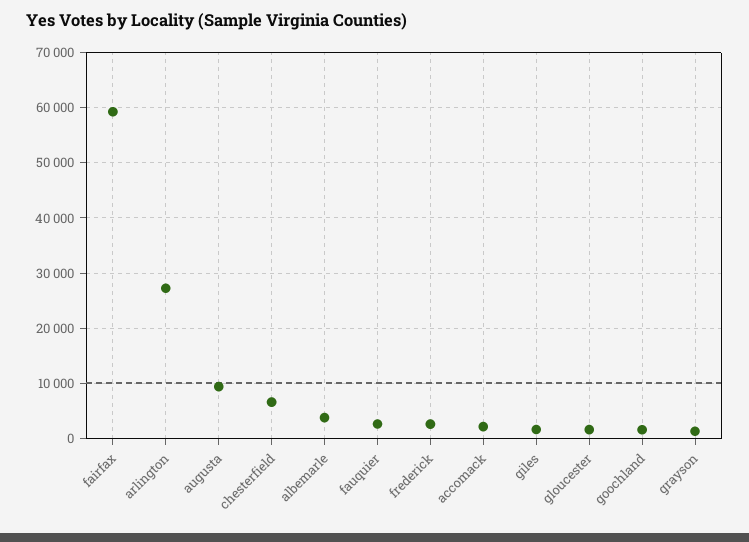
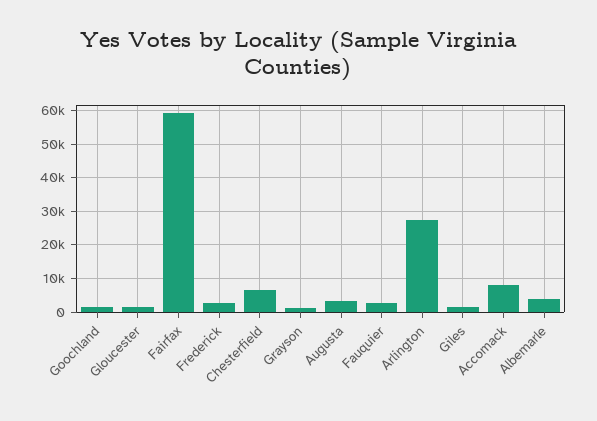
  {
    "fairfax": 60000,
    "arlington": 28000,
-   "augusta": 10000,
+   "augusta": 4000,
    "chesterfield": 6000,
    "albemarle": 4000,
    "fauquier": 2000,
    "frederick": 2000,
-   "accomack": 2000,
+   "accomack": 8000,
    "giles": 2000,
    "gloucester": 2000,
    "goochland": 2000,
    "grayson": 2000
  }

